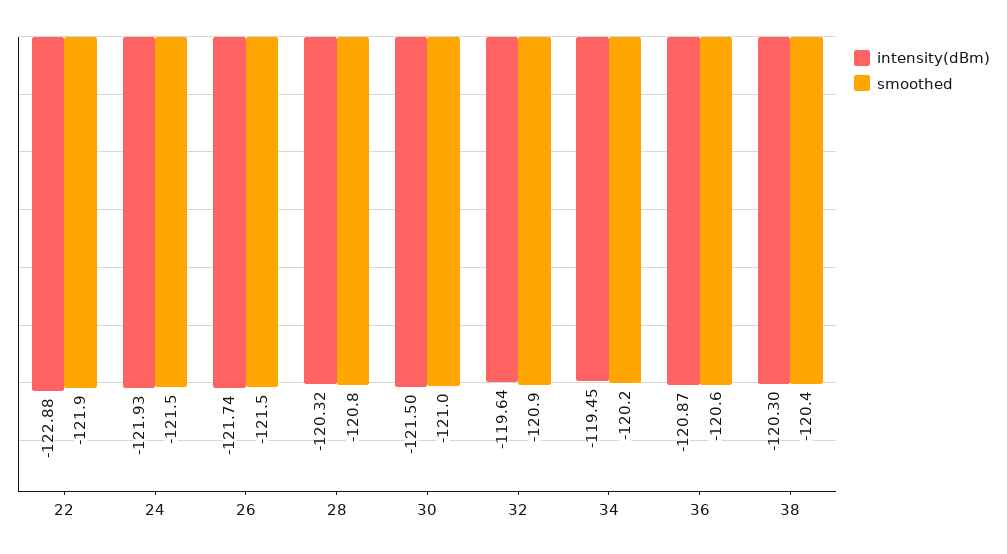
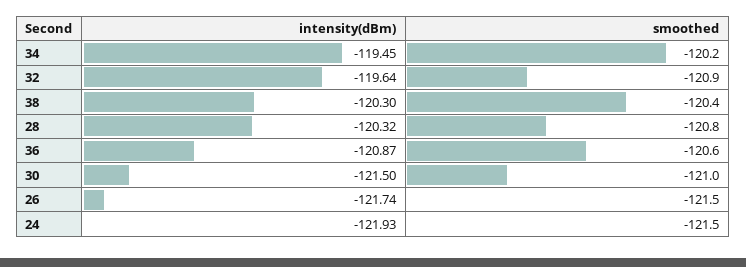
  {
    "intensity(dBm)": {
-     "22": -122.88,
      "24": -121.93,
      "26": -121.74,
      "28": -120.32,
      "30": -121.5,
      "32": -119.64,
      "34": -119.45,
      "36": -120.87,
      "38": -120.3
    },
    "smoothed": {
-     "22": -121.9,
      "24": -121.5,
      "26": -121.5,
      "28": -120.8,
      "30": -121,
      "32": -120.9,
      "34": -120.2,
      "36": -120.6,
      "38": -120.4
    }
  }

